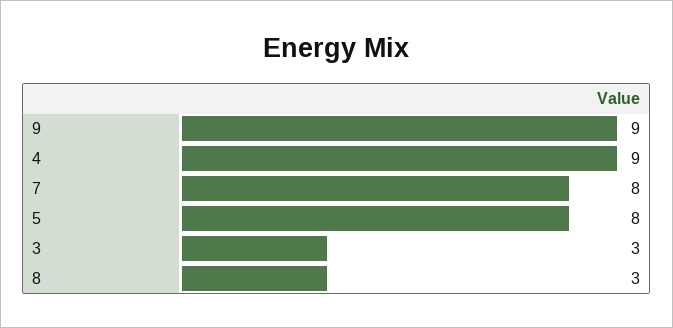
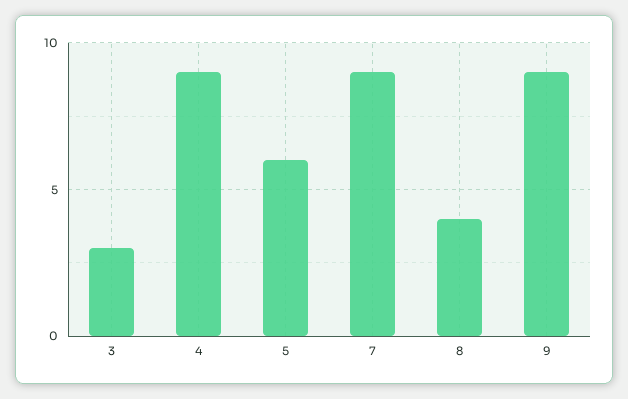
  {
    "9": 9,
    "4": 9,
-   "7": 8,
+   "7": 9,
-   "5": 8,
+   "5": 6,
    "3": 3,
-   "8": 3
+   "8": 4
  }

